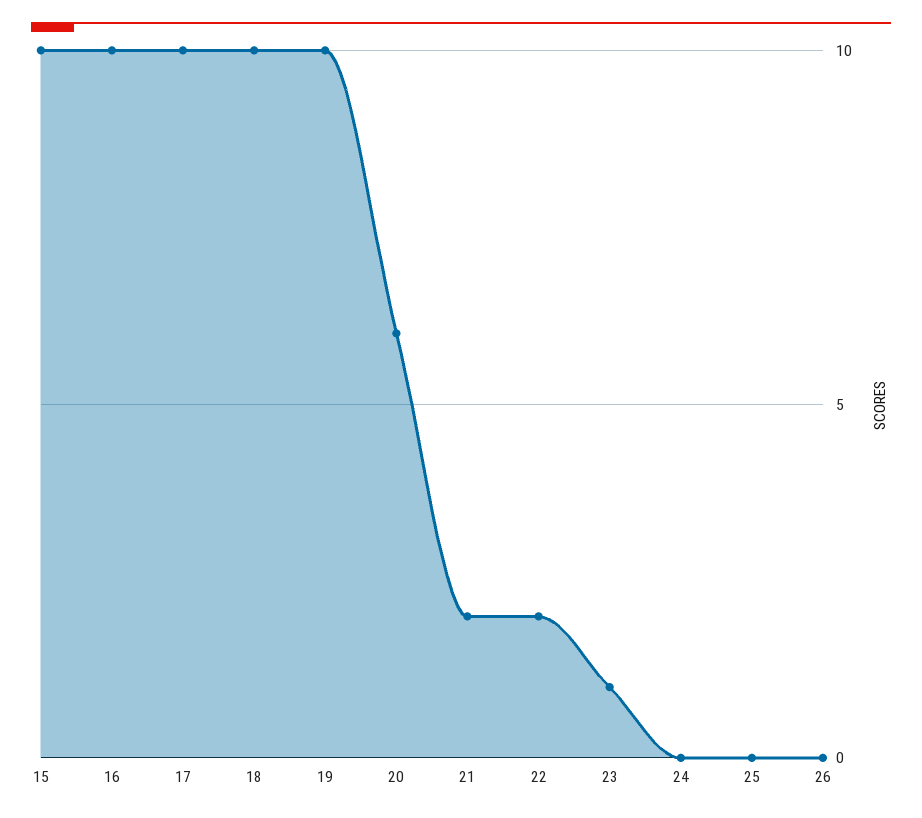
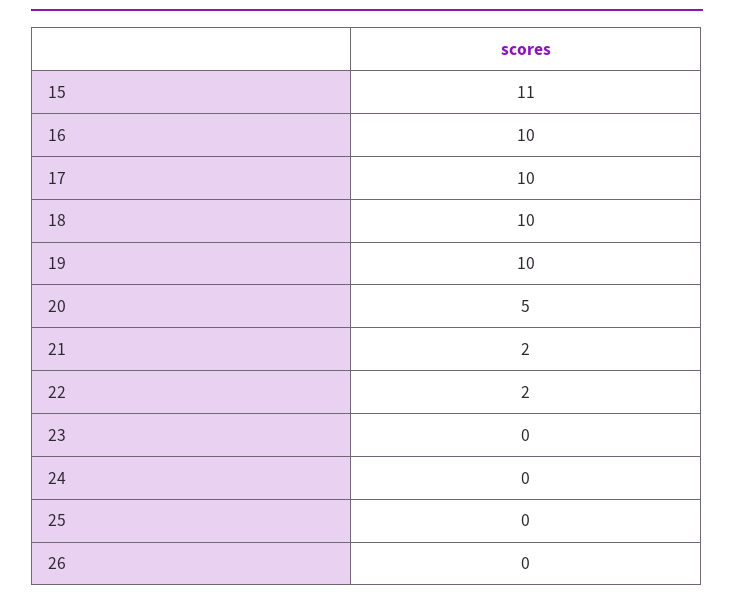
  {
-   "15": 10,
+   "15": 11,
    "16": 10,
    "17": 10,
    "18": 10,
    "19": 10,
-   "20": 6,
+   "20": 5,
    "21": 2,
    "22": 2,
-   "23": 1,
+   "23": 0,
    "24": 0,
    "25": 0,
    "26": 0
  }

